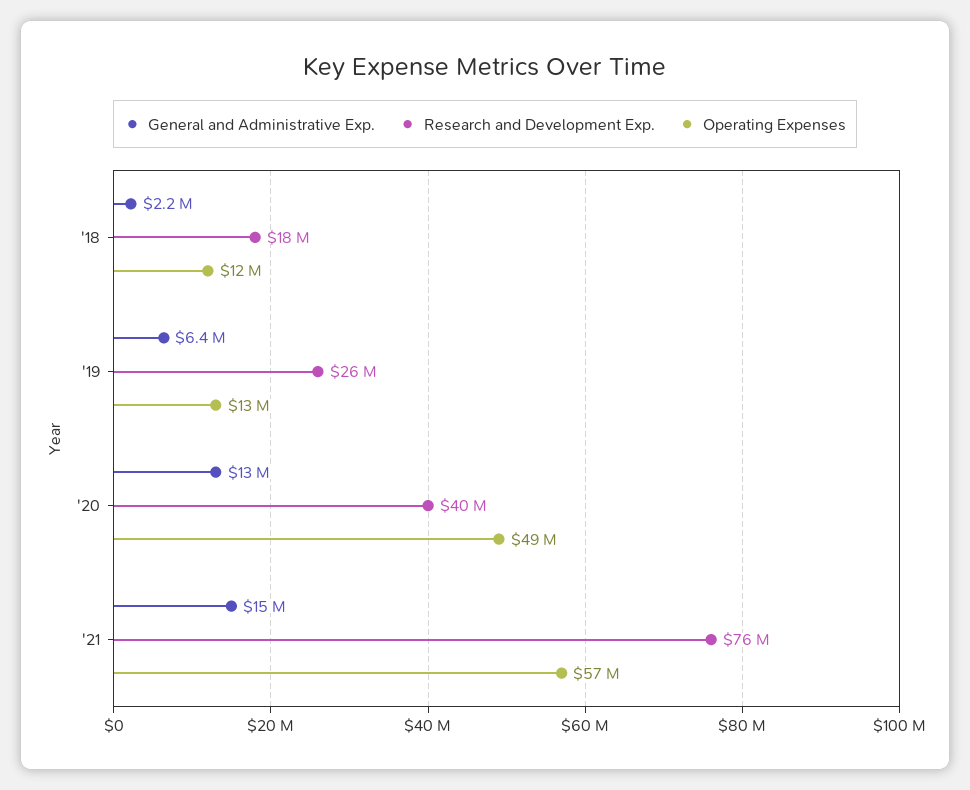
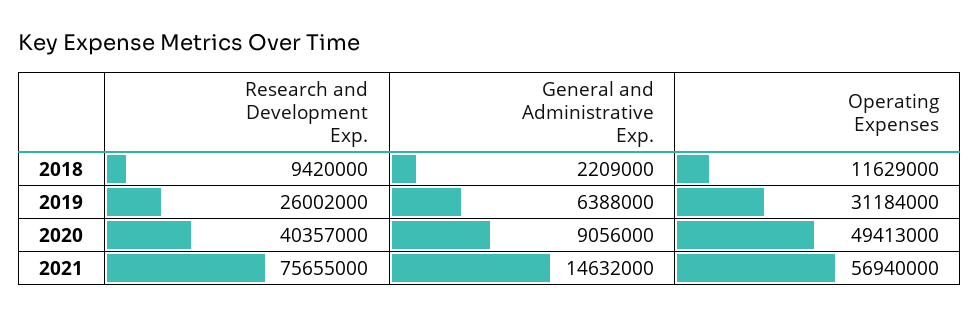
  {
    "General and Administrative Exp.": {
      "'18": 2209000,
      "'19": 6388000,
-     "'20": 13000000,
+     "'20": 9056000,
      "'21": 14632000
    },
    "Research and Development Exp.": {
-     "'18": 18000000,
+     "'18": 9420000,
      "'19": 26002000,
      "'20": 40357000,
      "'21": 75655000
    },
    "Operating Expenses": {
      "'18": 11629000,
-     "'19": 13000000,
+     "'19": 31184000,
      "'20": 49413000,
      "'21": 56940000
    }
  }

